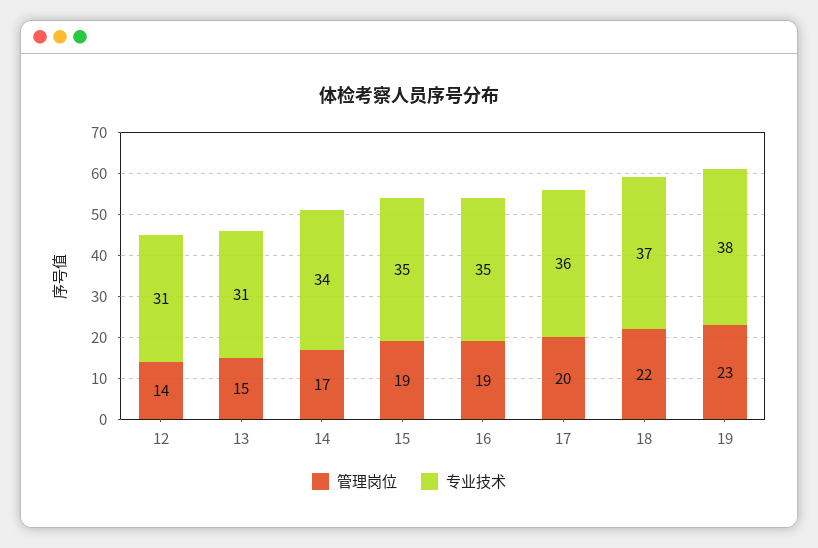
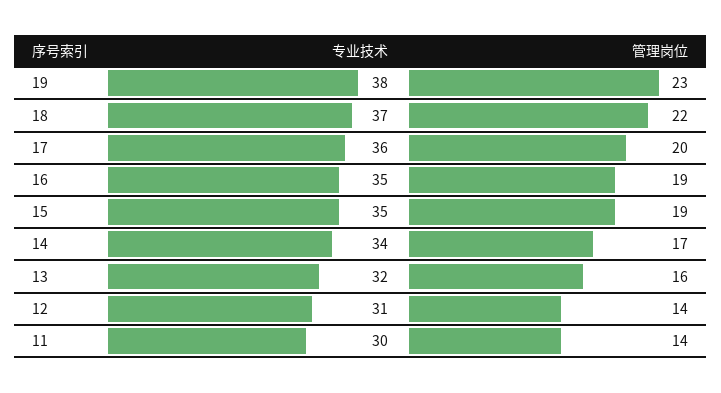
  {
    "管理岗位": {
      "12": 14,
-     "13": 15,
+     "13": 16,
      "14": 17,
      "15": 19,
      "16": 19,
      "17": 20,
      "18": 22,
-     "19": 23
+     "19": 23,
+     "11": 14
    },
    "专业技术": {
      "12": 31,
-     "13": 31,
+     "13": 32,
      "14": 34,
      "15": 35,
      "16": 35,
      "17": 36,
      "18": 37,
-     "19": 38
+     "19": 38,
+     "11": 30
    }
  }

